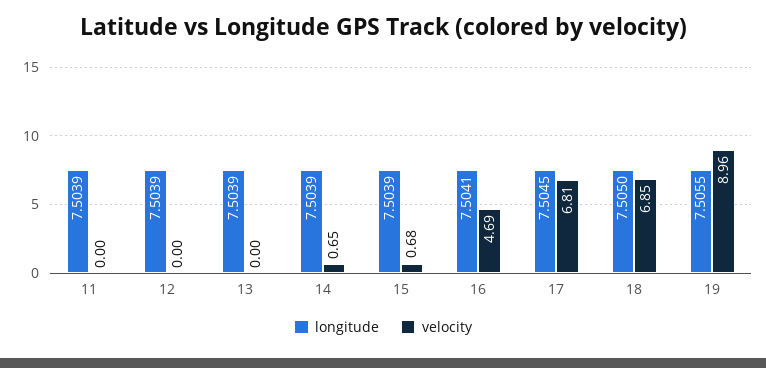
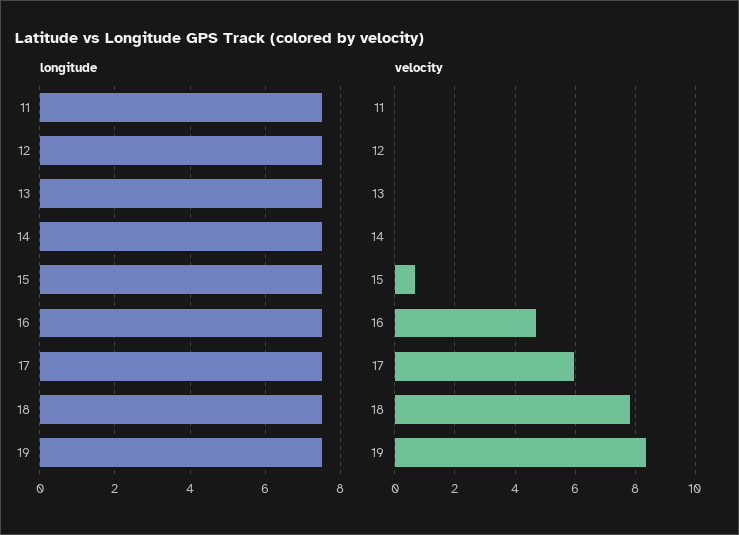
  {
    "longitude": {
      "11": 7.5039,
      "12": 7.5039,
      "13": 7.5039,
      "14": 7.5039,
      "15": 7.5039,
      "16": 7.5041,
      "17": 7.5045,
      "18": 7.505,
      "19": 7.5055
    },
    "velocity": {
      "11": 0,
      "12": 0,
      "13": 0,
-     "14": 0.65,
+     "14": 0,
      "15": 0.68,
      "16": 4.69,
-     "17": 6.81,
+     "17": 6,
-     "18": 6.85,
+     "18": 7.8,
-     "19": 8.96
+     "19": 8.4
    }
  }

